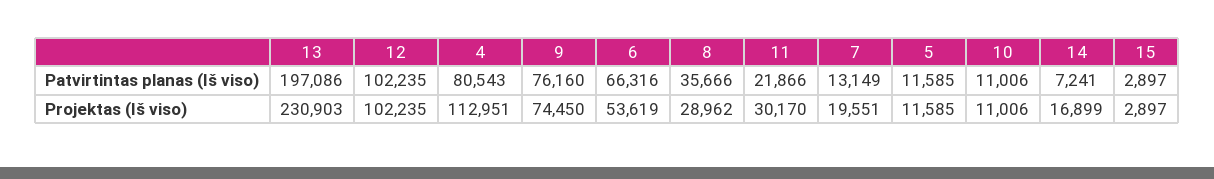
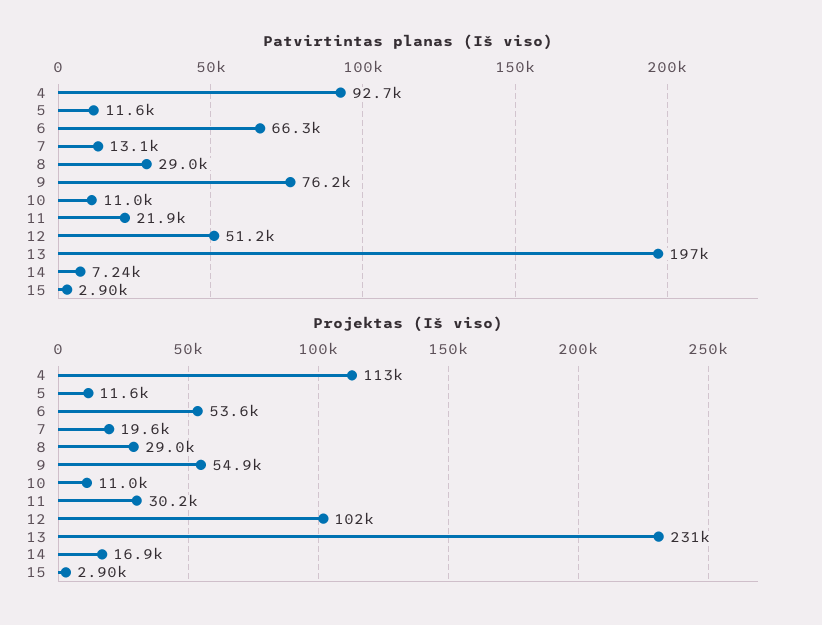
  {
    "Patvirtintas planas (Iš viso)": {
      "13": 197086,
-     "12": 102235,
+     "12": 51200,
-     "4": 80543,
+     "4": 92700,
      "9": 76160,
      "6": 66316,
-     "8": 35666,
+     "8": 29000,
      "11": 21866,
      "7": 13149,
      "5": 11585,
      "10": 11006,
      "14": 7241,
      "15": 2897
    },
    "Projektas (Iš viso)": {
      "13": 230903,
      "12": 102235,
      "4": 112951,
-     "9": 74450,
+     "9": 54900,
      "6": 53619,
      "8": 28962,
      "11": 30170,
      "7": 19551,
      "5": 11585,
      "10": 11006,
      "14": 16899,
      "15": 2897
    }
  }

